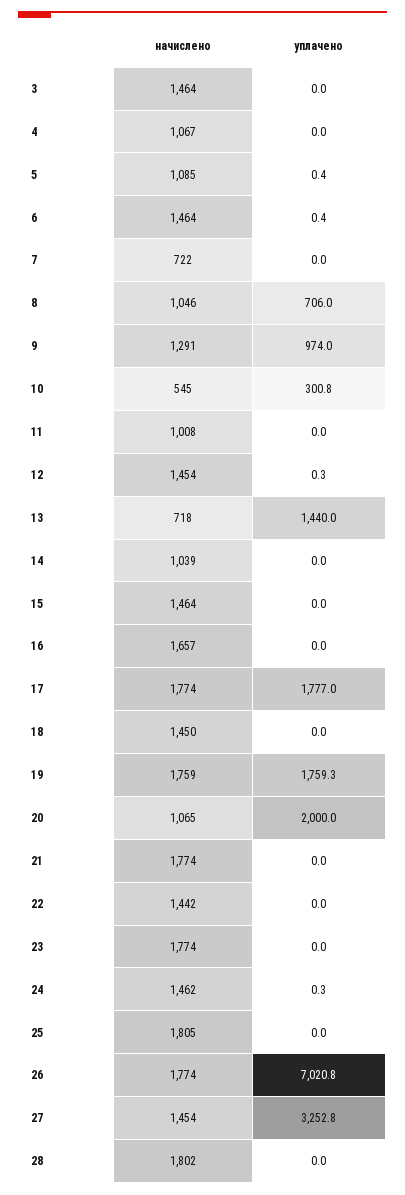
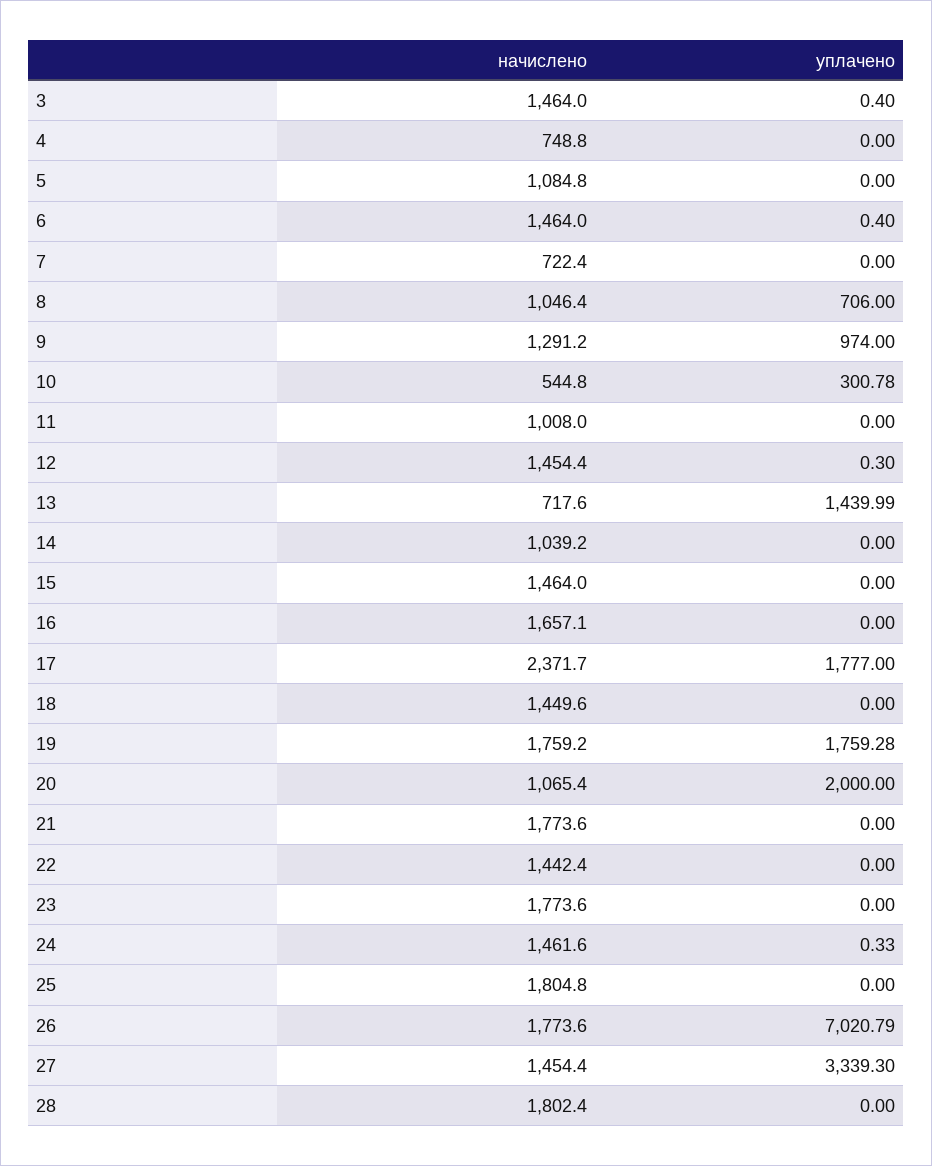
  {
    "начислено": {
      "3": 1464,
-     "4": 1067,
+     "4": 748.8,
      "5": 1084.8,
      "6": 1464,
      "7": 722.4,
      "8": 1046.4,
      "9": 1291.2,
      "10": 544.8,
      "11": 1008,
      "12": 1454.4,
      "13": 717.6,
      "14": 1039.2,
      "15": 1464,
      "16": 1657.1,
-     "17": 1774,
+     "17": 2371.7,
      "18": 1449.6,
      "19": 1759.2,
      "20": 1065.4,
      "21": 1773.6,
      "22": 1442.4,
      "23": 1773.6,
      "24": 1461.6,
      "25": 1804.8,
      "26": 1773.6,
      "27": 1454.4,
      "28": 1802.4
    },
    "уплачено": {
-     "3": 0,
+     "3": 0.4,
      "4": 0,
-     "5": 0.4,
+     "5": 0,
      "6": 0.4,
      "7": 0,
      "8": 706,
      "9": 974,
      "10": 300.78,
      "11": 0,
      "12": 0.3,
      "13": 1439.99,
      "14": 0,
      "15": 0,
      "16": 0,
      "17": 1777,
      "18": 0,
      "19": 1759.28,
      "20": 2000,
      "21": 0,
      "22": 0,
      "23": 0,
      "24": 0.33,
      "25": 0,
      "26": 7020.79,
-     "27": 3252.8,
+     "27": 3339.3,
      "28": 0
    }
  }

